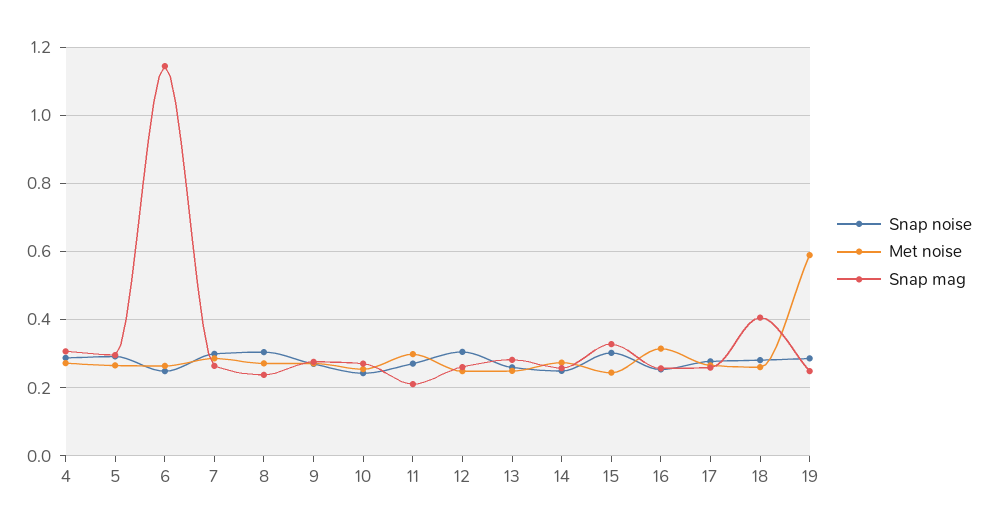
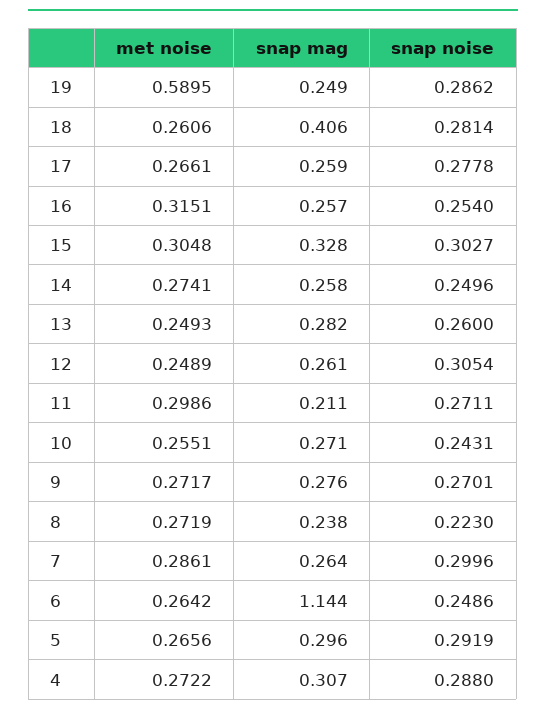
  {
    "Snap noise": {
      "4": 0.288,
      "5": 0.2919,
      "6": 0.2486,
      "7": 0.2996,
-     "8": 0.3,
+     "8": 0.223,
      "9": 0.2701,
      "10": 0.2431,
      "11": 0.2711,
      "12": 0.3054,
      "13": 0.26,
      "14": 0.2496,
      "15": 0.3027,
      "16": 0.254,
      "17": 0.2778,
      "18": 0.2814,
      "19": 0.2862
    },
    "Met noise": {
      "4": 0.2722,
      "5": 0.2656,
      "6": 0.2642,
      "7": 0.2861,
      "8": 0.2719,
      "9": 0.2717,
      "10": 0.2551,
      "11": 0.2986,
      "12": 0.2489,
      "13": 0.2493,
      "14": 0.2741,
-     "15": 0.24,
+     "15": 0.3048,
      "16": 0.3151,
      "17": 0.2661,
      "18": 0.2606,
      "19": 0.5895
    },
    "Snap mag": {
      "4": 0.307,
      "5": 0.296,
      "6": 1.144,
      "7": 0.264,
      "8": 0.238,
      "9": 0.276,
      "10": 0.271,
      "11": 0.211,
      "12": 0.261,
      "13": 0.282,
      "14": 0.258,
      "15": 0.328,
      "16": 0.257,
      "17": 0.259,
      "18": 0.406,
      "19": 0.249
    }
  }

